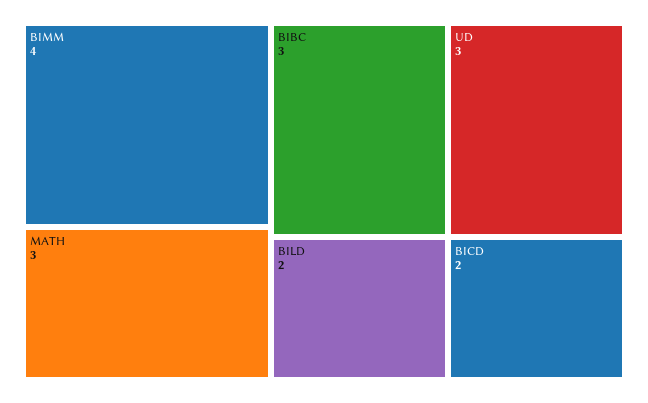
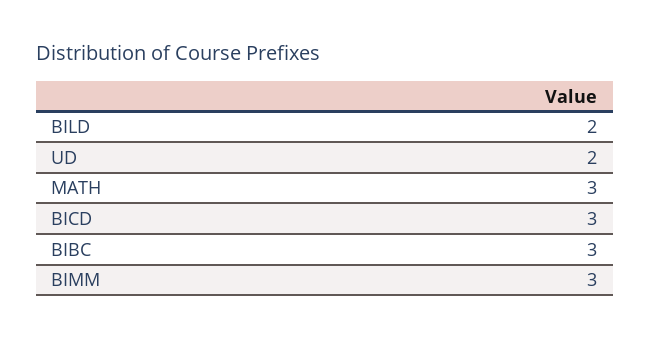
  {
-   "BIMM": 4,
+   "BIMM": 3,
    "MATH": 3,
    "BIBC": 3,
-   "UD": 3,
+   "UD": 2,
    "BILD": 2,
-   "BICD": 2
+   "BICD": 3
  }

